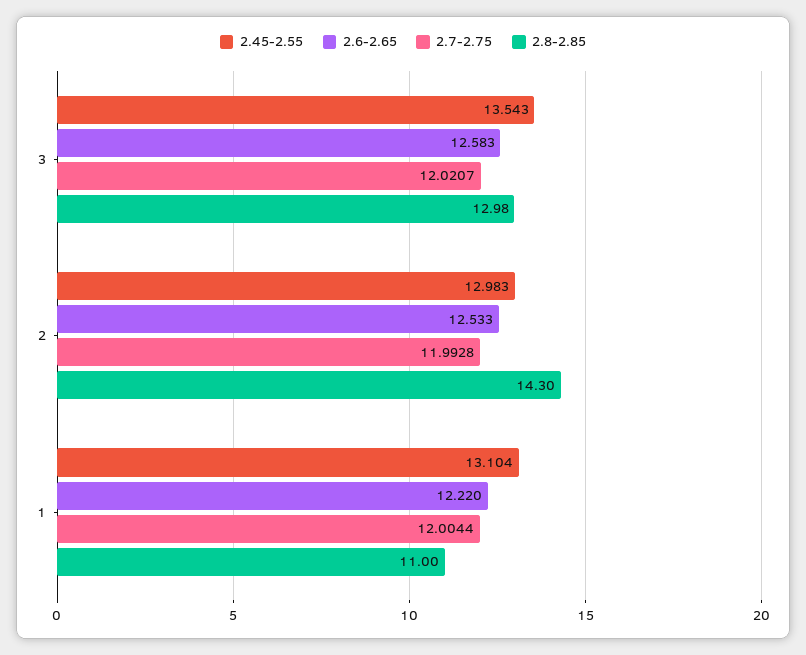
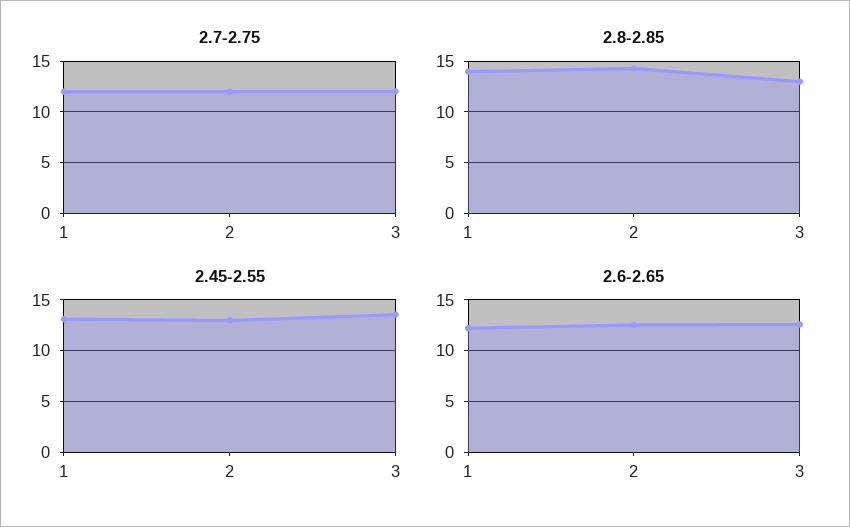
  {
    "2.45-2.55": {
      "3": 13.543,
      "2": 12.983,
      "1": 13.104
    },
    "2.6-2.65": {
      "3": 12.583,
      "2": 12.533,
      "1": 12.22
    },
    "2.7-2.75": {
      "3": 12.0207,
      "2": 11.9928,
      "1": 12.0044
    },
    "2.8-2.85": {
      "3": 12.98,
      "2": 14.3,
-     "1": 11
+     "1": 14
    }
  }

